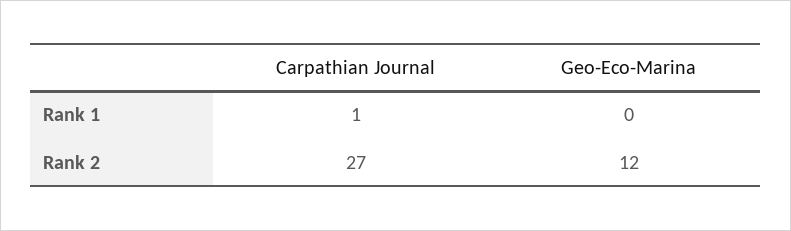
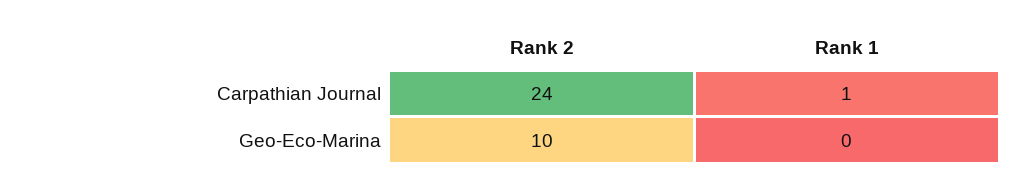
  {
    "Carpathian Journal": {
      "Rank 1": 1,
-     "Rank 2": 27
+     "Rank 2": 24
    },
    "Geo-Eco-Marina": {
      "Rank 1": 0,
-     "Rank 2": 12
+     "Rank 2": 10
    }
  }

